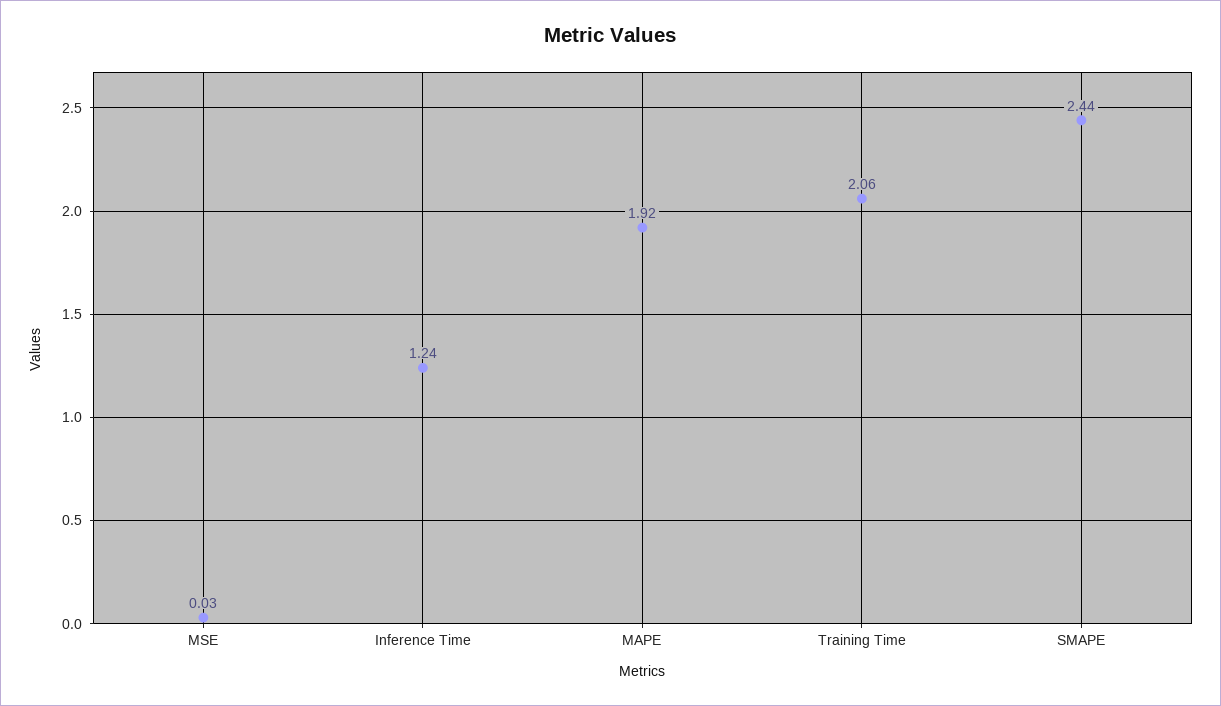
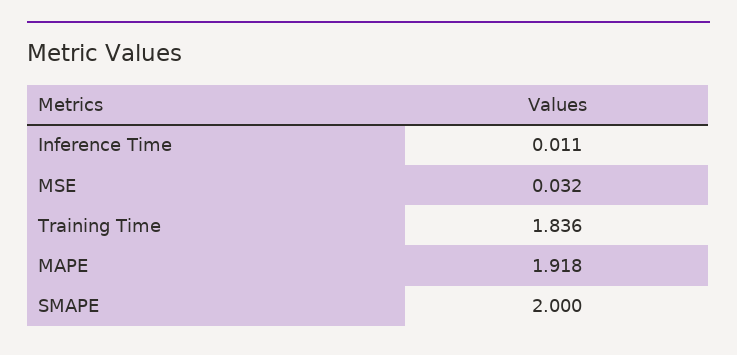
  {
    "MSE": 0.032,
-   "Inference Time": 1.24,
+   "Inference Time": 0.011,
    "MAPE": 1.918,
-   "Training Time": 2.06,
+   "Training Time": 1.836,
-   "SMAPE": 2.44
+   "SMAPE": 2
  }

